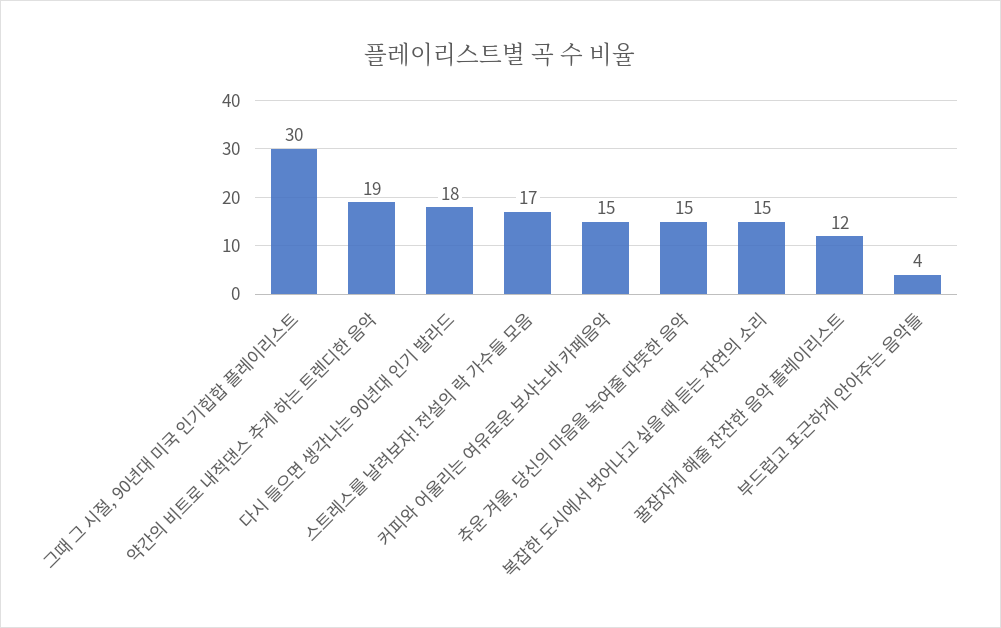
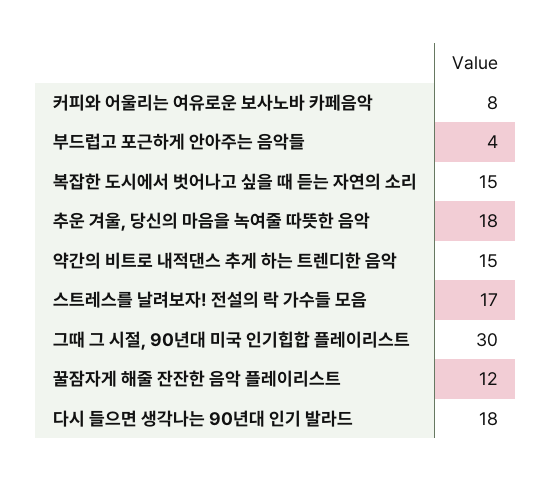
  {
    "그때 그 시절, 90년대 미국 인기힙합 플레이리스트": 30,
-   "약간의 비트로 내적댄스 추게 하는 트렌디한 음악": 19,
+   "약간의 비트로 내적댄스 추게 하는 트렌디한 음악": 15,
    "다시 들으면 생각나는 90년대 인기 발라드": 18,
    "스트레스를 날려보자! 전설의 락 가수들 모음": 17,
-   "커피와 어울리는 여유로운 보사노바 카페음악": 15,
+   "커피와 어울리는 여유로운 보사노바 카페음악": 8,
-   "추운 겨울, 당신의 마음을 녹여줄 따뜻한 음악": 15,
+   "추운 겨울, 당신의 마음을 녹여줄 따뜻한 음악": 18,
    "복잡한 도시에서 벗어나고 싶을 때 듣는 자연의 소리": 15,
    "꿀잠자게 해줄 잔잔한 음악 플레이리스트": 12,
    "부드럽고 포근하게 안아주는 음악들": 4
  }

